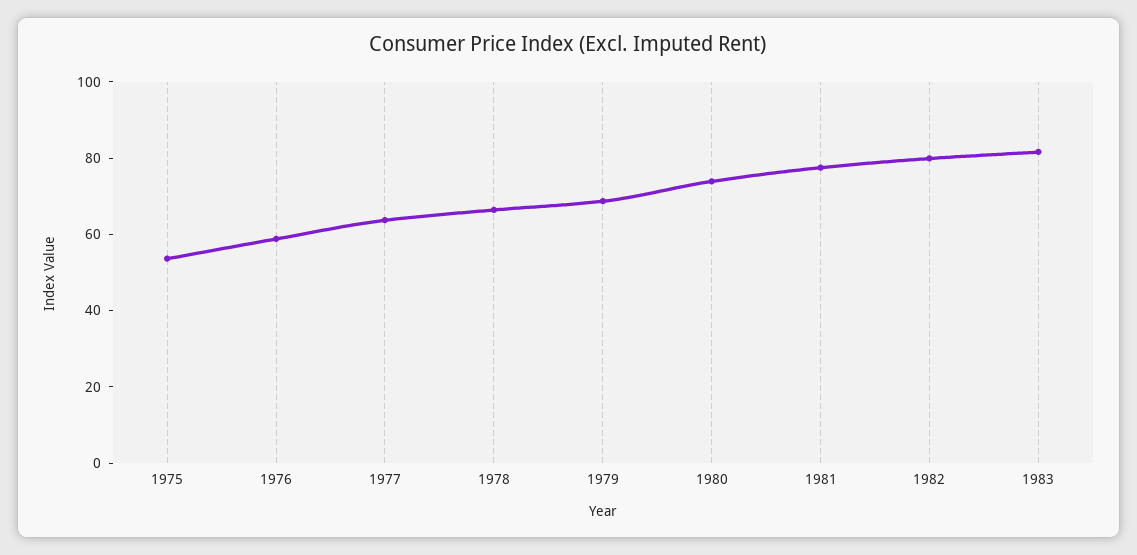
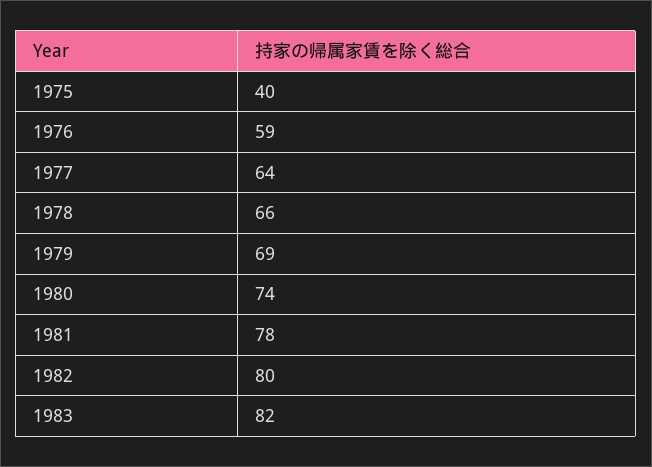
  {
-   "1975": 55,
+   "1975": 40,
    "1976": 59,
    "1977": 64,
    "1978": 66,
    "1979": 69,
    "1980": 74,
    "1981": 78,
    "1982": 80,
    "1983": 82
  }

